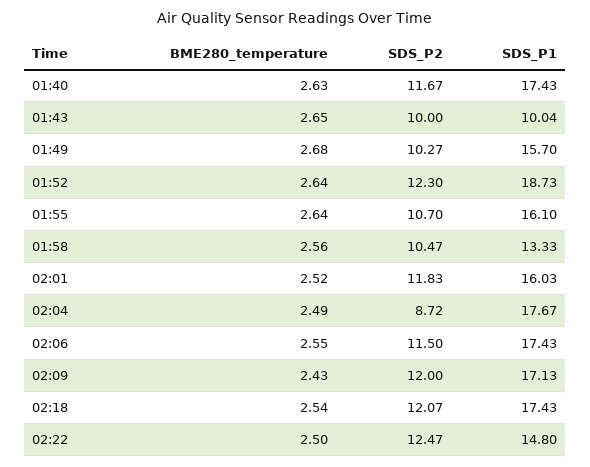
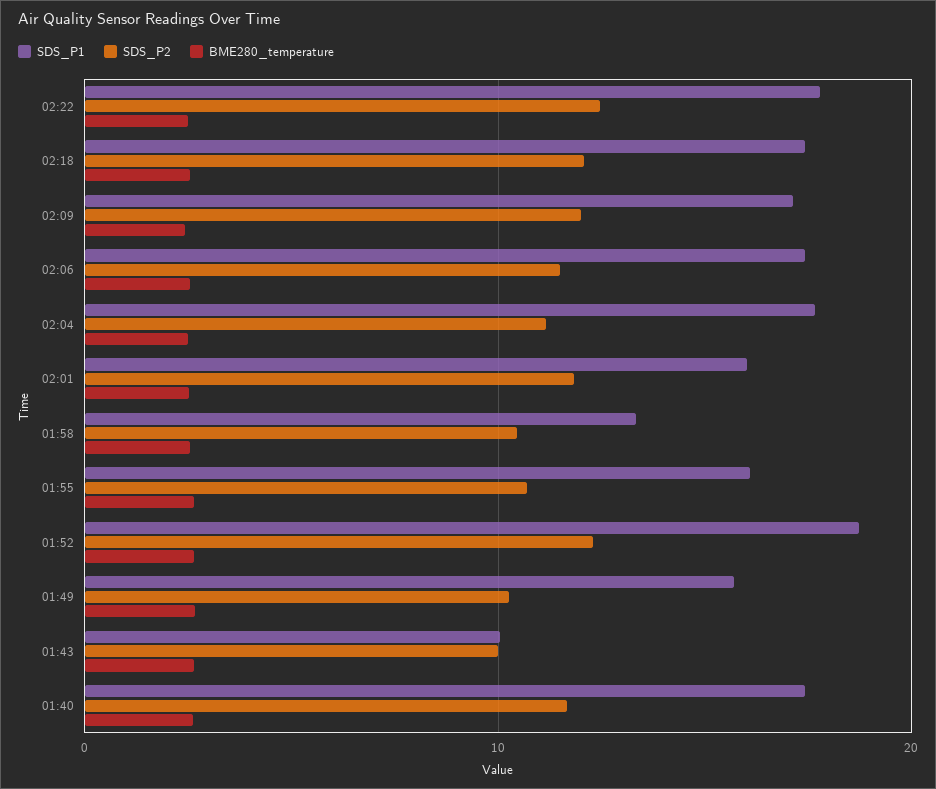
  {
    "BME280_temperature": {
      "01:40": 2.63,
      "01:43": 2.65,
      "01:49": 2.68,
      "01:52": 2.64,
      "01:55": 2.64,
      "01:58": 2.56,
      "02:01": 2.52,
      "02:04": 2.49,
      "02:06": 2.55,
      "02:09": 2.43,
      "02:18": 2.54,
      "02:22": 2.5
    },
    "SDS_P2": {
      "01:40": 11.67,
      "01:43": 10,
      "01:49": 10.27,
      "01:52": 12.3,
      "01:55": 10.7,
      "01:58": 10.47,
      "02:01": 11.83,
-     "02:04": 8.72,
+     "02:04": 11,
      "02:06": 11.5,
      "02:09": 12,
      "02:18": 12.07,
      "02:22": 12.47
    },
    "SDS_P1": {
      "01:40": 17.43,
      "01:43": 10.04,
      "01:49": 15.7,
      "01:52": 18.73,
      "01:55": 16.1,
      "01:58": 13.33,
      "02:01": 16.03,
      "02:04": 17.67,
      "02:06": 17.43,
      "02:09": 17.13,
      "02:18": 17.43,
-     "02:22": 14.8
+     "02:22": 18
    }
  }

